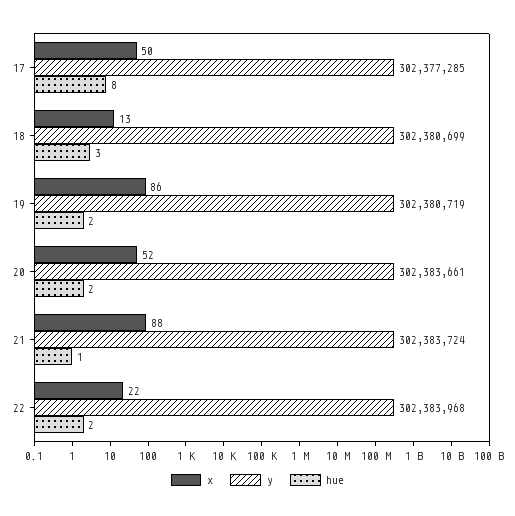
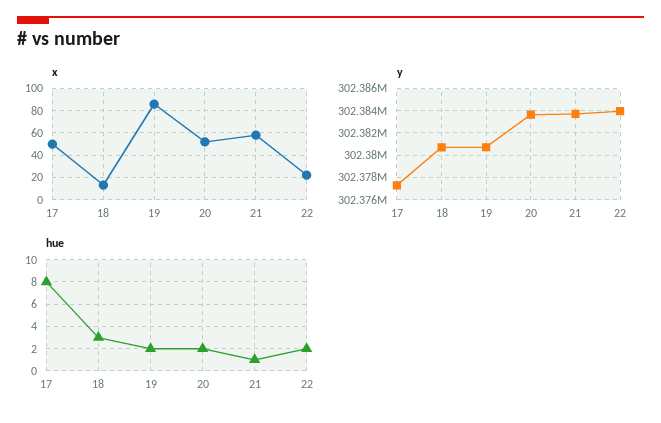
  {
    "x": {
      "17": 50,
      "18": 13,
      "19": 86,
      "20": 52,
-     "21": 88,
+     "21": 60,
      "22": 22
    },
    "y": {
      "17": 302377285,
      "18": 302380699,
      "19": 302380719,
      "20": 302383661,
      "21": 302383724,
      "22": 302383968
    },
    "hue": {
      "17": 8,
      "18": 3,
      "19": 2,
      "20": 2,
      "21": 1,
      "22": 2
    }
  }

